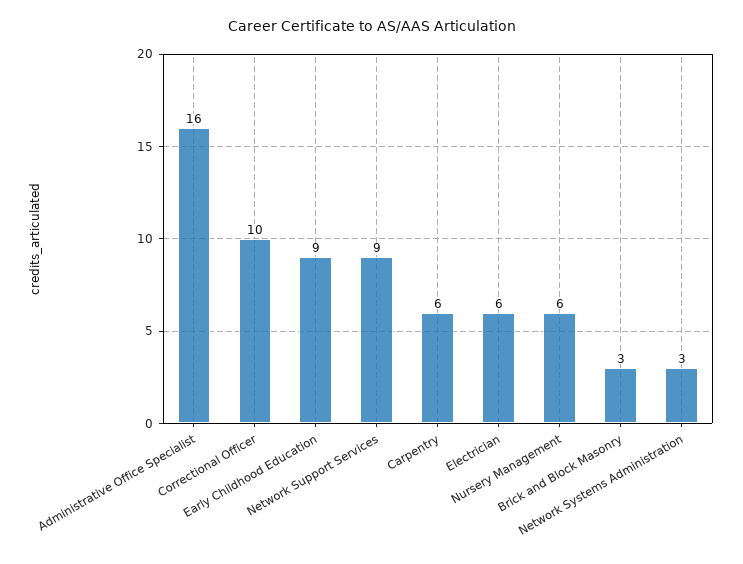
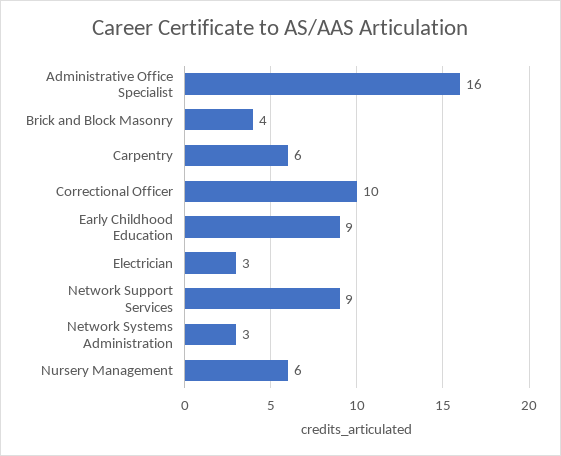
  {
    "Administrative Office Specialist": 16,
    "Correctional Officer": 10,
    "Early Childhood Education": 9,
    "Network Support Services": 9,
    "Carpentry": 6,
-   "Electrician": 6,
+   "Electrician": 3,
    "Nursery Management": 6,
-   "Brick and Block Masonry": 3,
+   "Brick and Block Masonry": 4,
    "Network Systems Administration": 3
  }

